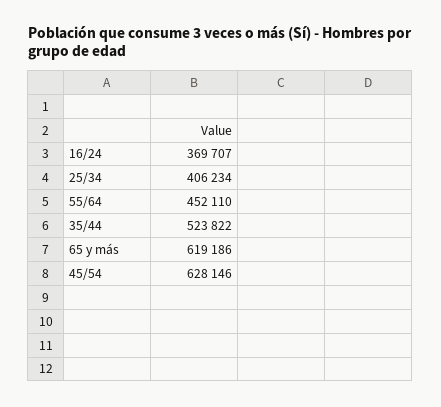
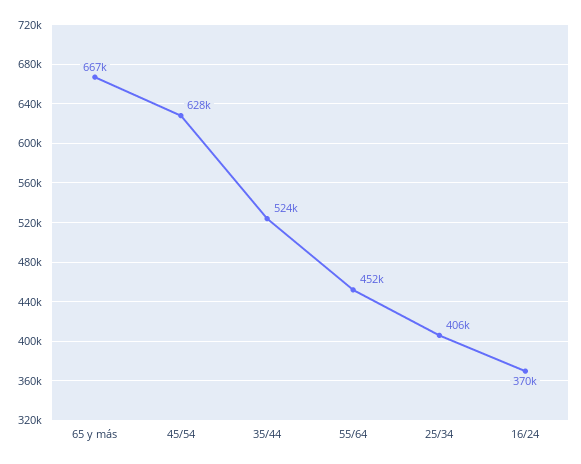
  {
    "16/24": 369707,
    "25/34": 406234,
    "55/64": 452110,
    "35/44": 523822,
-   "65 y más": 619186,
+   "65 y más": 667000,
    "45/54": 628146
  }

